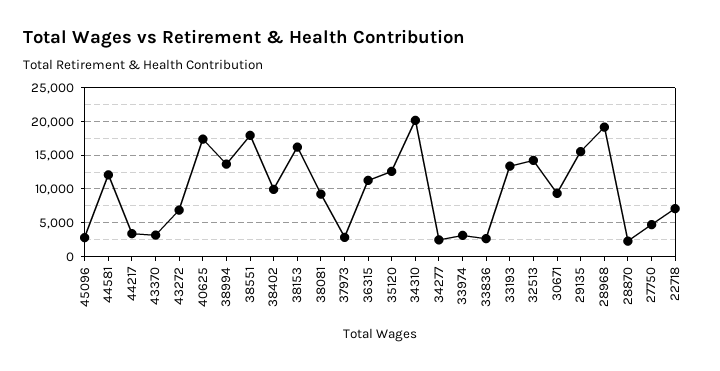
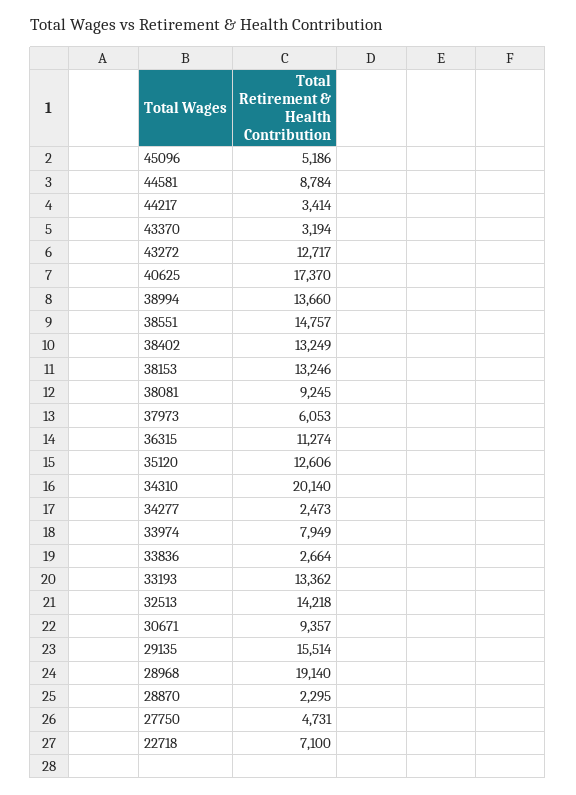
  {
-   "45096": 3000,
+   "45096": 5186,
-   "44581": 12000,
+   "44581": 8784,
    "44217": 3414,
    "43370": 3194,
-   "43272": 7000,
+   "43272": 12717,
    "40625": 17370,
    "38994": 13660,
-   "38551": 18000,
+   "38551": 14757,
-   "38402": 10000,
+   "38402": 13249,
-   "38153": 16000,
+   "38153": 13246,
    "38081": 9245,
-   "37973": 3000,
+   "37973": 6053,
    "36315": 11274,
    "35120": 12606,
    "34310": 20140,
    "34277": 2473,
-   "33974": 3000,
+   "33974": 7949,
    "33836": 2664,
    "33193": 13362,
    "32513": 14218,
    "30671": 9357,
    "29135": 15514,
    "28968": 19140,
    "28870": 2295,
    "27750": 4731,
    "22718": 7100
  }

